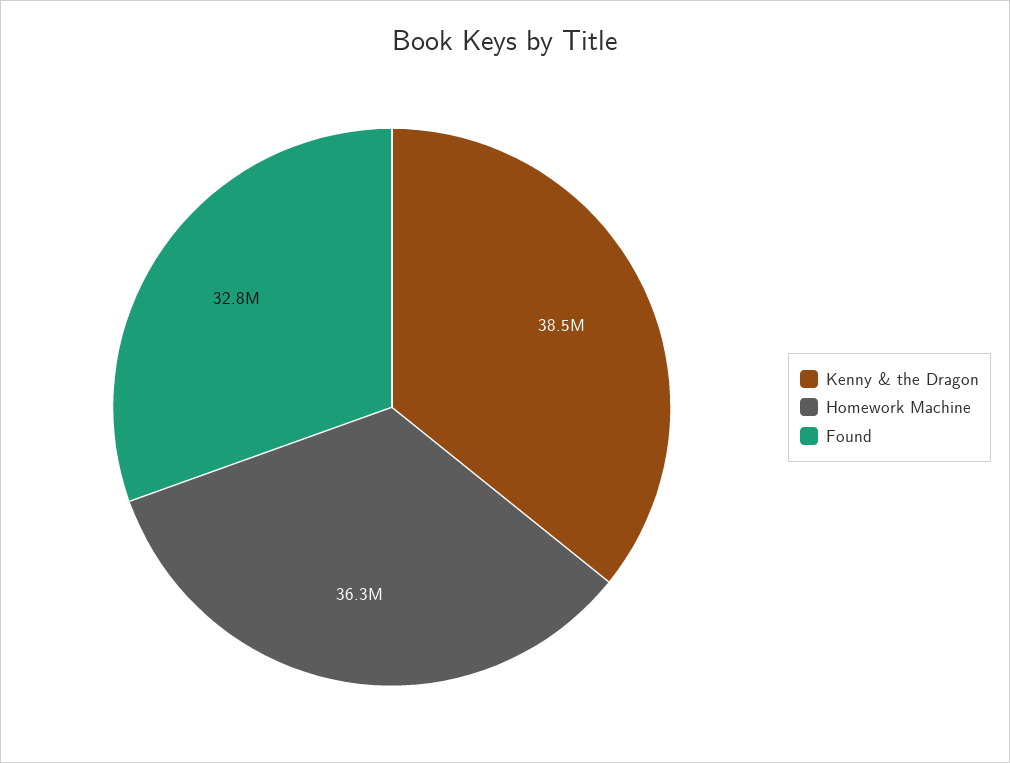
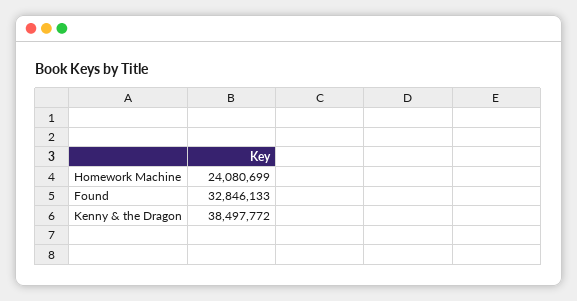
  {
    "Kenny & the Dragon": 38497772,
-   "Homework Machine": 36300000,
+   "Homework Machine": 24080699,
    "Found": 32846133
  }

